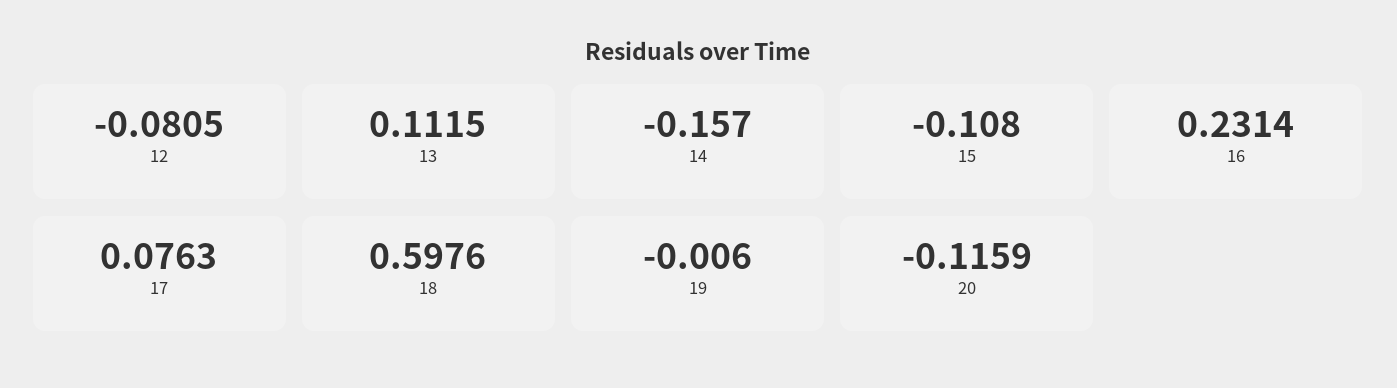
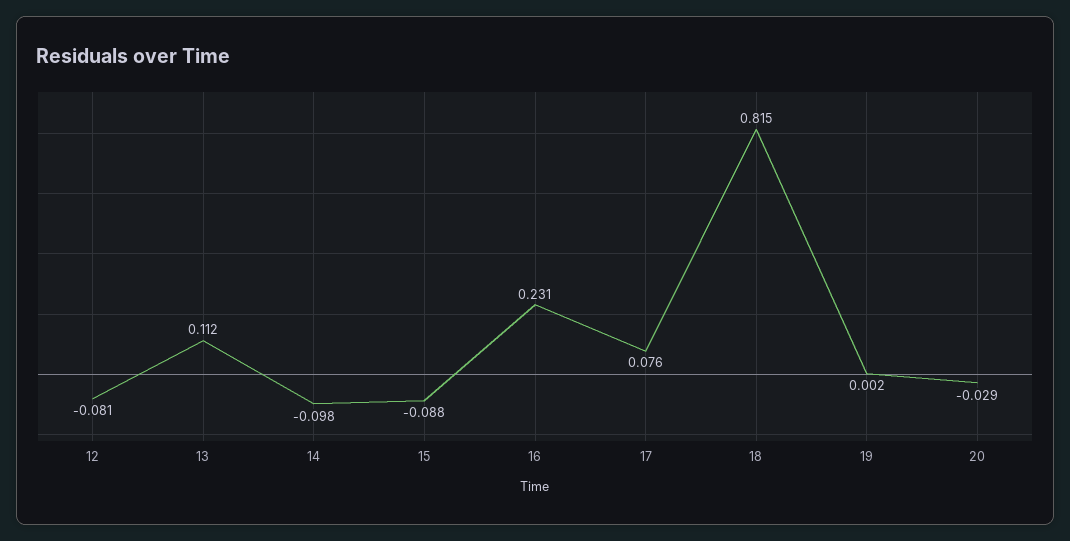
  {
    "12": -0.0805,
    "13": 0.1115,
-   "14": -0.157,
+   "14": -0.098,
-   "15": -0.108,
+   "15": -0.088,
    "16": 0.2314,
    "17": 0.0763,
-   "18": 0.5976,
+   "18": 0.815,
-   "19": -0.006,
+   "19": 0.002,
-   "20": -0.1159
+   "20": -0.029
  }

